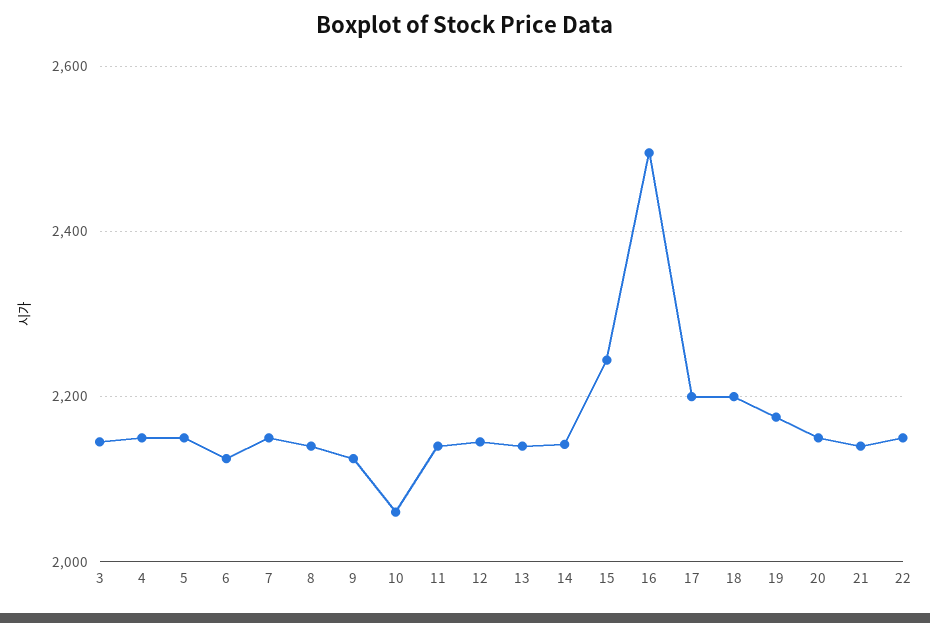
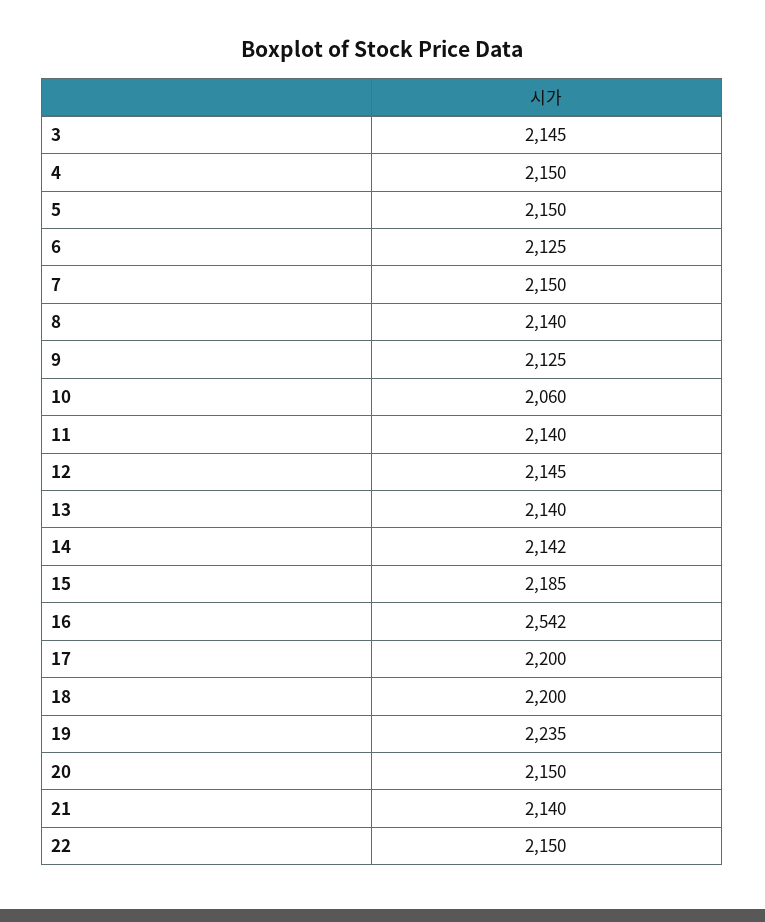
  {
    "3": 2145,
    "4": 2150,
    "5": 2150,
    "6": 2125,
    "7": 2150,
    "8": 2140,
    "9": 2125,
    "10": 2060,
    "11": 2140,
    "12": 2145,
    "13": 2140,
    "14": 2142,
-   "15": 2240,
+   "15": 2185,
-   "16": 2500,
+   "16": 2542,
    "17": 2200,
    "18": 2200,
-   "19": 2180,
+   "19": 2235,
    "20": 2150,
    "21": 2140,
    "22": 2150
  }

